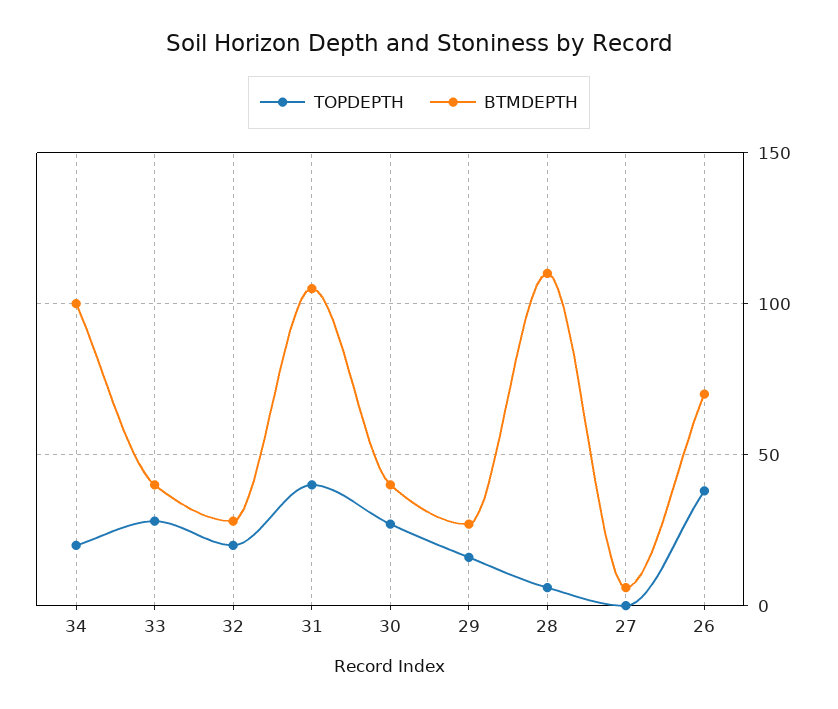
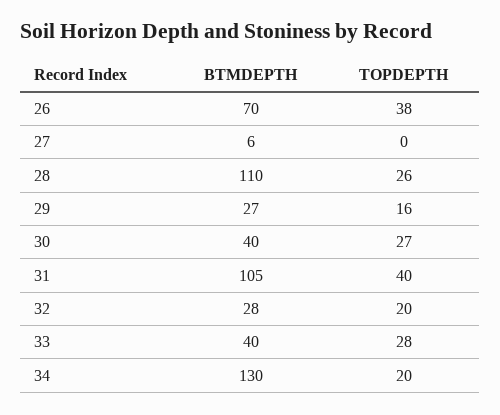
  {
    "TOPDEPTH": {
      "34": 20,
      "33": 28,
      "32": 20,
      "31": 40,
      "30": 27,
      "29": 16,
-     "28": 5,
+     "28": 26,
      "27": 0,
      "26": 38
    },
    "BTMDEPTH": {
-     "34": 100,
+     "34": 130,
      "33": 40,
      "32": 28,
      "31": 105,
      "30": 40,
      "29": 27,
      "28": 110,
      "27": 6,
      "26": 70
    }
  }

